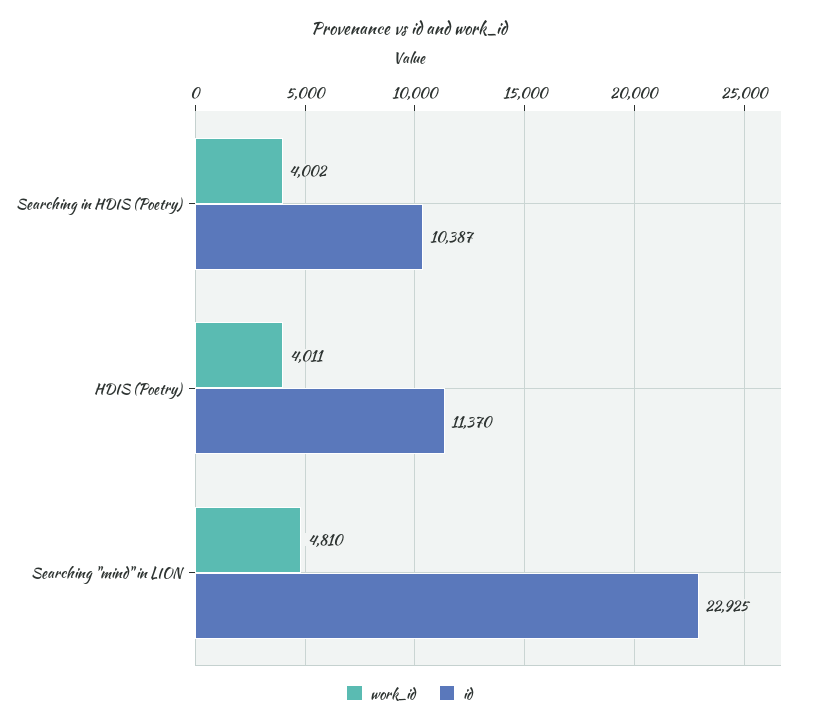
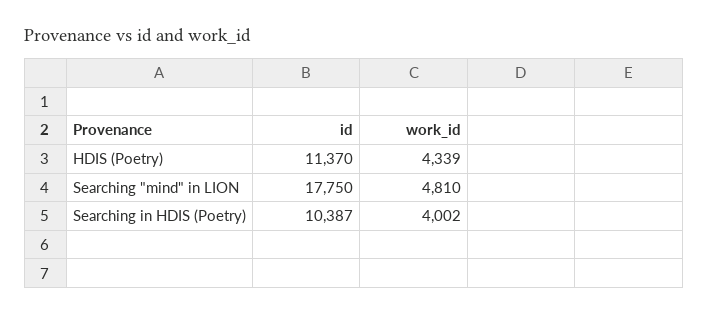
  {
    "work_id": {
      "Searching in HDIS (Poetry)": 4002,
-     "HDIS (Poetry)": 4011,
+     "HDIS (Poetry)": 4339,
      "Searching \"mind\" in LION": 4810
    },
    "id": {
      "Searching in HDIS (Poetry)": 10387,
      "HDIS (Poetry)": 11370,
-     "Searching \"mind\" in LION": 22925
+     "Searching \"mind\" in LION": 17750
    }
  }

